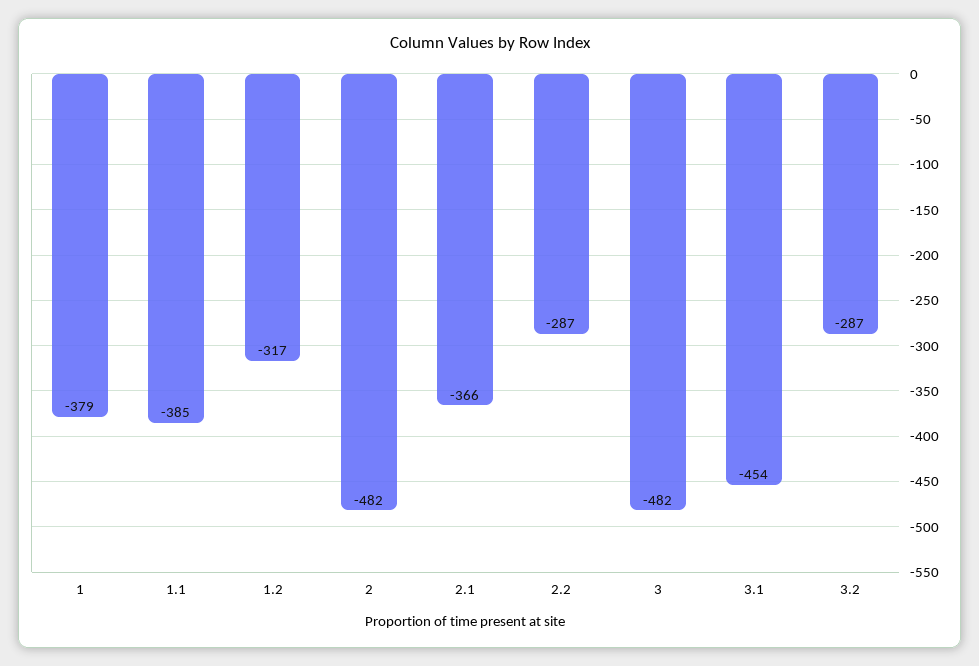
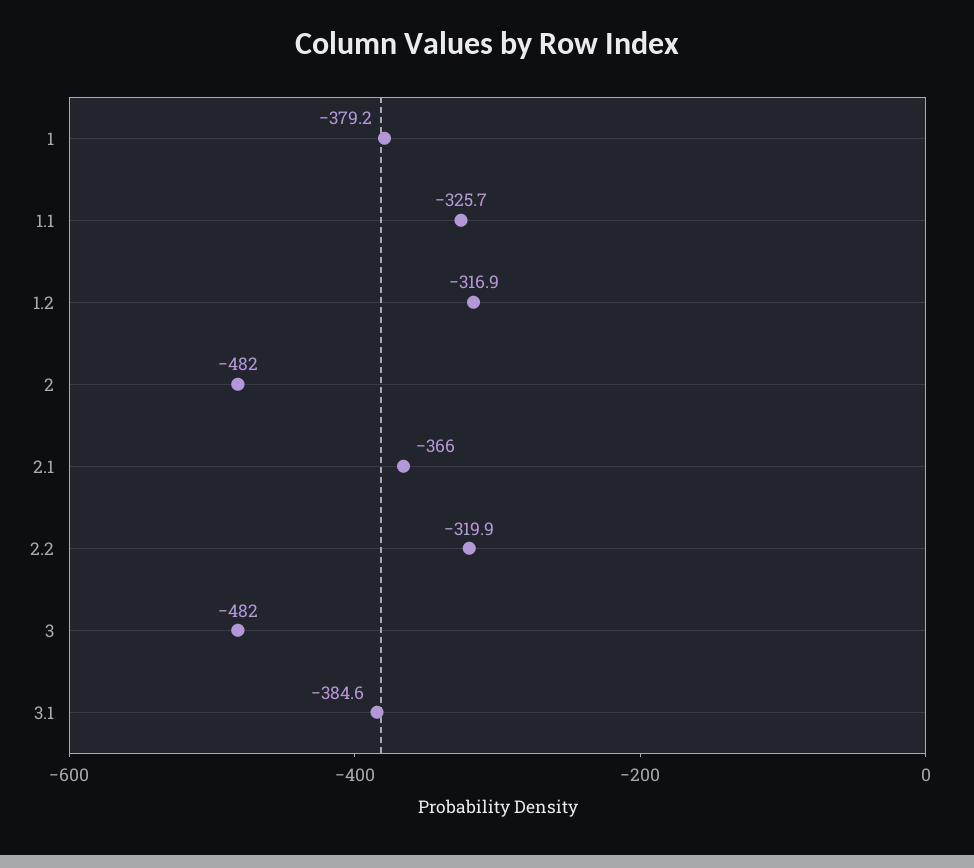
  {
    "1": -379.2,
-   "1.1": -385,
+   "1.1": -325.7,
    "1.2": -316.9,
    "2": -482,
    "2.1": -366,
-   "2.2": -287,
+   "2.2": -319.9,
    "3": -482,
-   "3.1": -454,
+   "3.1": -384.6
-   "3.2": -287
  }

